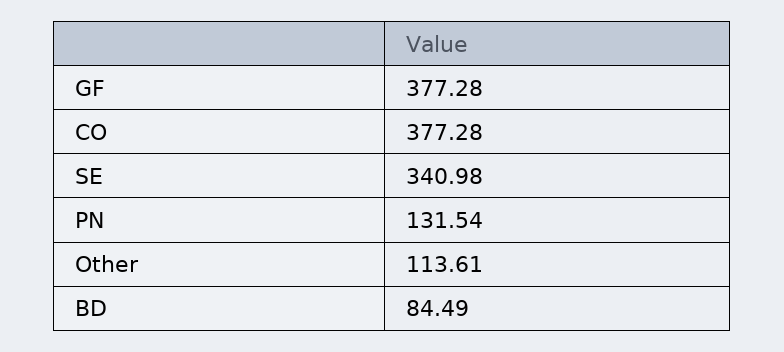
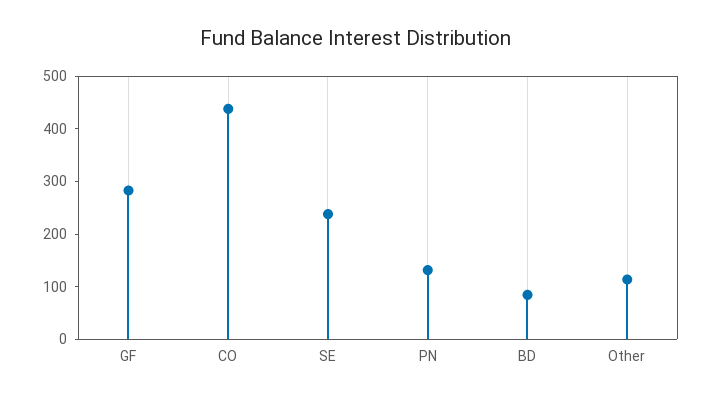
  {
-   "GF": 377.28,
+   "GF": 280,
-   "CO": 377.28,
+   "CO": 440,
-   "SE": 340.98,
+   "SE": 240,
    "PN": 131.54,
    "Other": 113.61,
    "BD": 84.49
  }

